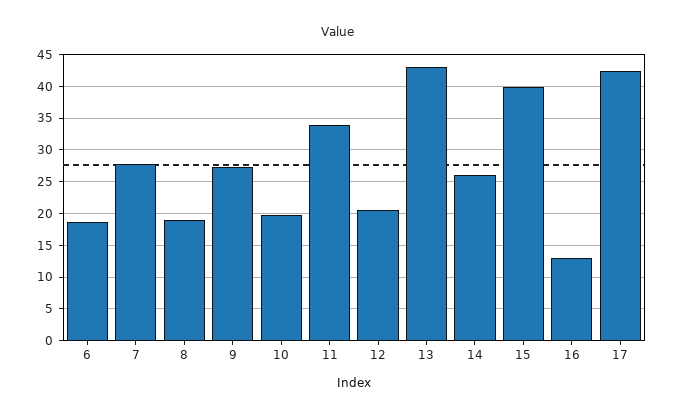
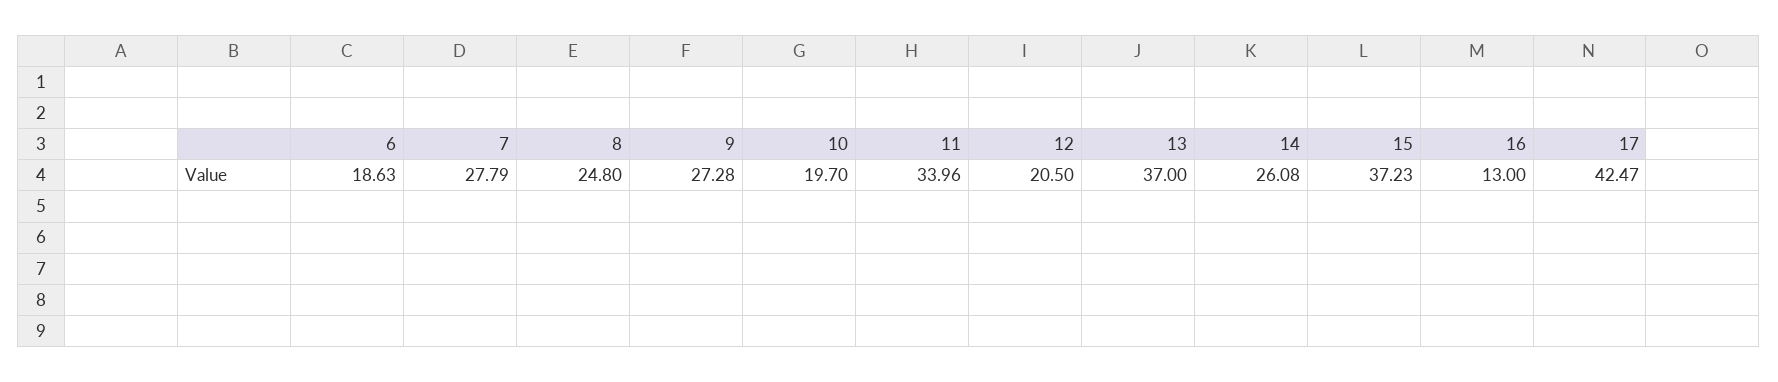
  {
    "6": 18.63,
    "7": 27.79,
-   "8": 19,
+   "8": 24.8,
    "9": 27.28,
    "10": 19.7,
    "11": 33.96,
    "12": 20.5,
-   "13": 43,
+   "13": 37,
    "14": 26.08,
-   "15": 40,
+   "15": 37.23,
    "16": 13,
    "17": 42.47
  }

